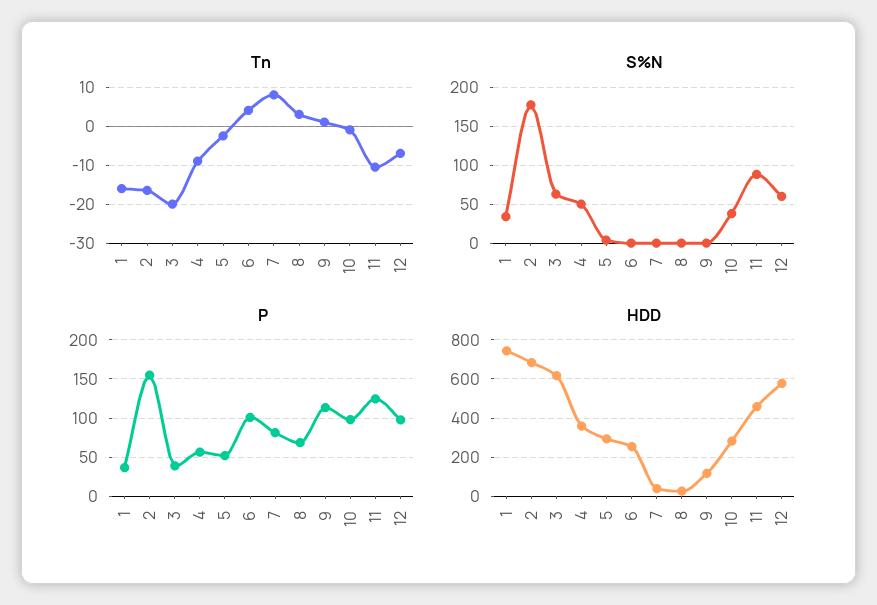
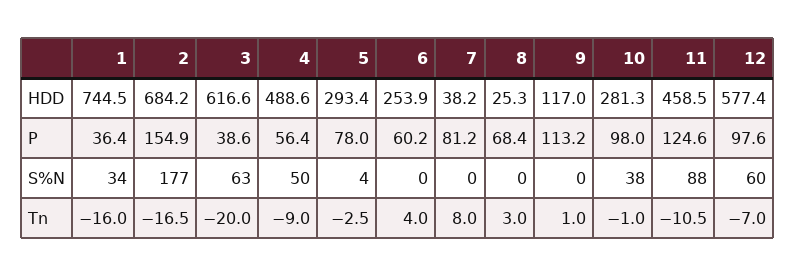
  {
    "Tn": {
      "1": -16,
      "2": -16.5,
      "3": -20,
      "4": -9,
      "5": -2.5,
      "6": 4,
      "7": 8,
      "8": 3,
      "9": 1,
      "10": -1,
      "11": -10.5,
      "12": -7
    },
    "S%N": {
      "1": 34,
      "2": 177,
      "3": 63,
      "4": 50,
      "5": 4,
      "6": 0,
      "7": 0,
      "8": 0,
      "9": 0,
      "10": 38,
      "11": 88,
      "12": 60
    },
    "P": {
      "1": 36.4,
      "2": 154.9,
      "3": 38.6,
      "4": 56.4,
-     "5": 50,
+     "5": 78,
-     "6": 100,
+     "6": 60.2,
      "7": 81.2,
      "8": 68.4,
      "9": 113.2,
      "10": 98,
      "11": 124.6,
      "12": 97.6
    },
    "HDD": {
      "1": 744.5,
      "2": 684.2,
      "3": 616.6,
-     "4": 350,
+     "4": 488.6,
      "5": 293.4,
      "6": 253.9,
      "7": 38.2,
      "8": 25.3,
      "9": 117,
      "10": 281.3,
      "11": 458.5,
      "12": 577.4
    }
  }

